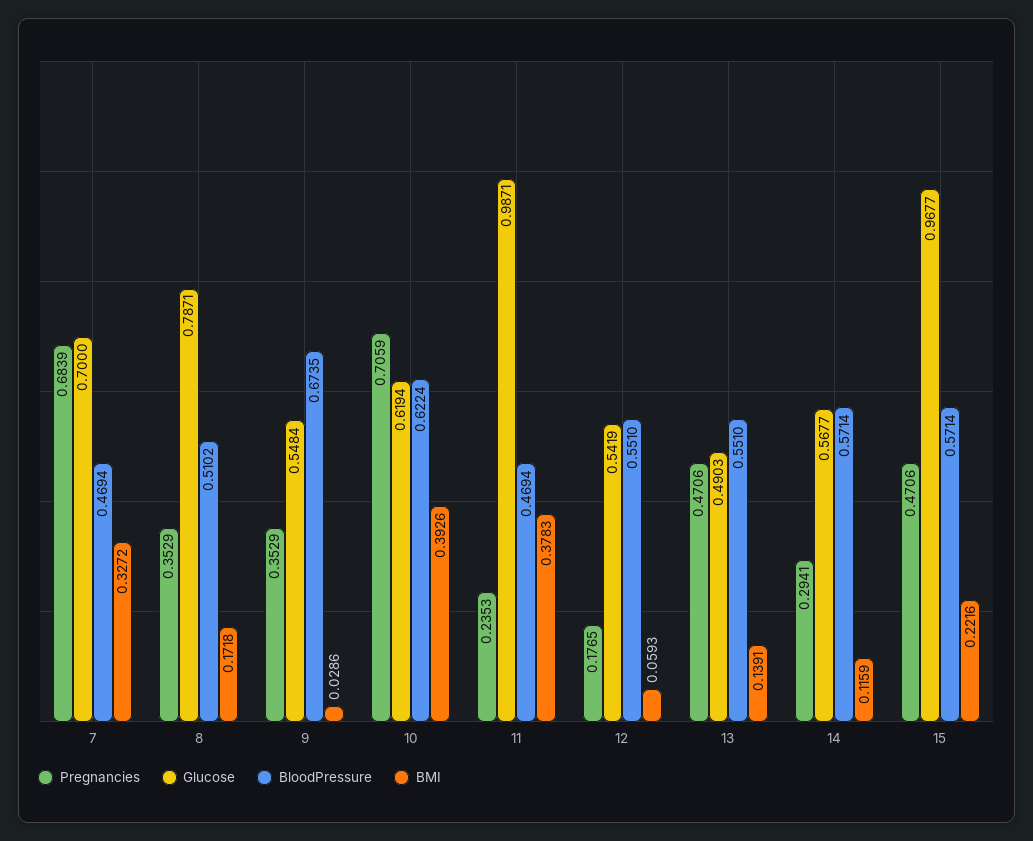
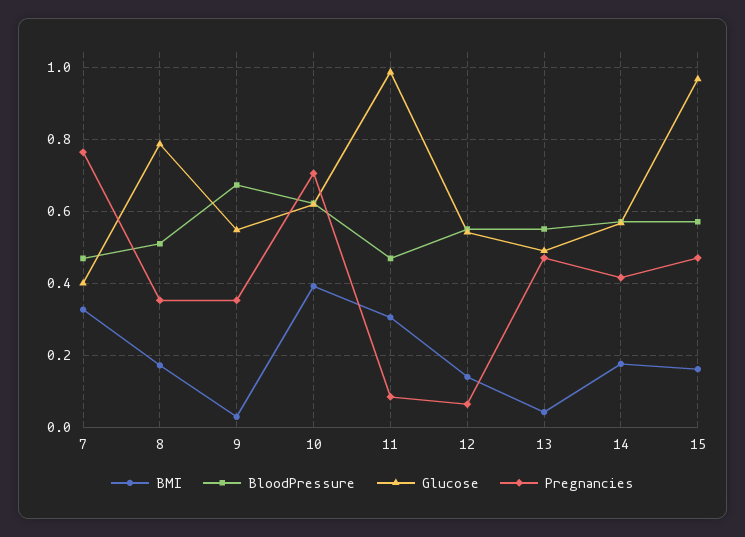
  {
    "Pregnancies": {
-     "7": 0.6839,
+     "7": 0.76,
      "8": 0.3529,
      "9": 0.3529,
      "10": 0.7059,
-     "11": 0.2353,
+     "11": 0.08,
-     "12": 0.1765,
+     "12": 0.06,
      "13": 0.4706,
-     "14": 0.2941,
+     "14": 0.42,
      "15": 0.4706
    },
    "Glucose": {
-     "7": 0.7,
+     "7": 0.4,
      "8": 0.7871,
      "9": 0.5484,
      "10": 0.6194,
      "11": 0.9871,
      "12": 0.5419,
      "13": 0.4903,
      "14": 0.5677,
      "15": 0.9677
    },
    "BloodPressure": {
      "7": 0.4694,
      "8": 0.5102,
      "9": 0.6735,
      "10": 0.6224,
      "11": 0.4694,
      "12": 0.551,
      "13": 0.551,
      "14": 0.5714,
      "15": 0.5714
    },
    "BMI": {
      "7": 0.3272,
      "8": 0.1718,
      "9": 0.0286,
      "10": 0.3926,
-     "11": 0.3783,
+     "11": 0.3,
-     "12": 0.0593,
+     "12": 0.14,
-     "13": 0.1391,
+     "13": 0.04,
-     "14": 0.1159,
+     "14": 0.18,
-     "15": 0.2216
+     "15": 0.16
    }
  }

